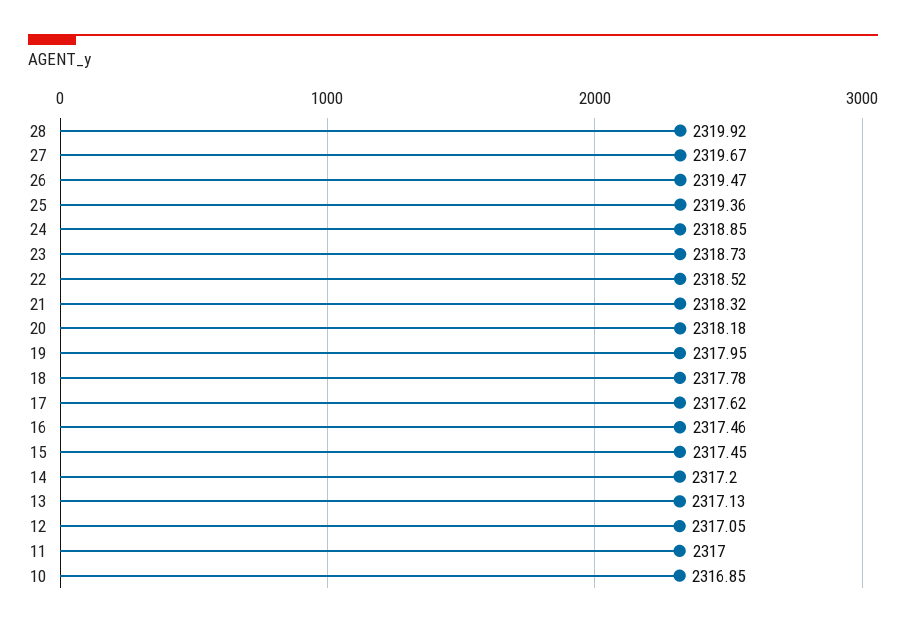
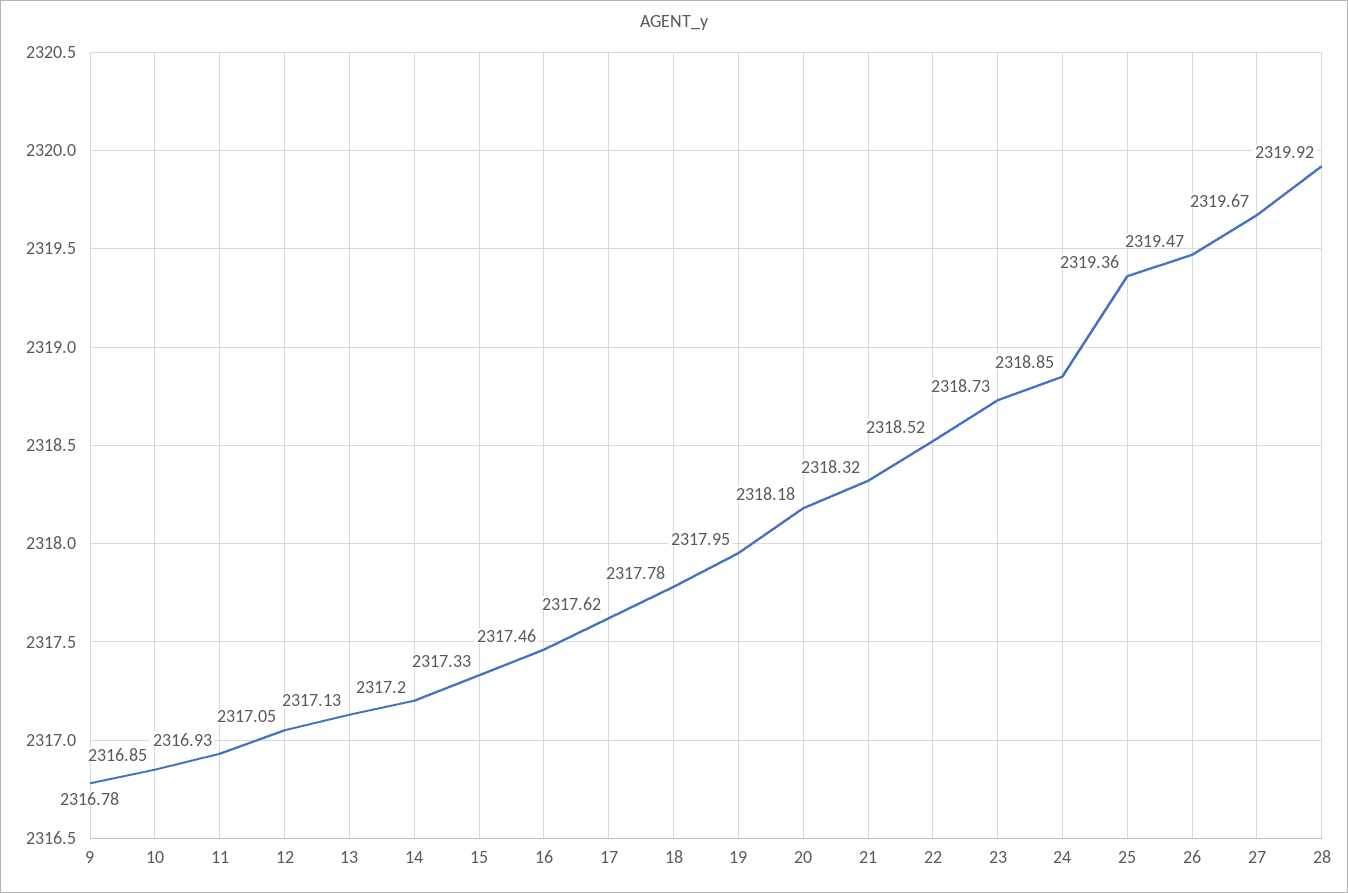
  {
    "28": 2319.92,
    "27": 2319.67,
    "26": 2319.47,
    "25": 2319.36,
    "24": 2318.85,
    "23": 2318.73,
    "22": 2318.52,
    "21": 2318.32,
    "20": 2318.18,
    "19": 2317.95,
    "18": 2317.78,
    "17": 2317.62,
    "16": 2317.46,
-   "15": 2317.45,
+   "15": 2317.33,
    "14": 2317.2,
    "13": 2317.13,
    "12": 2317.05,
-   "11": 2317,
+   "11": 2316.93,
-   "10": 2316.85
+   "10": 2316.85,
+   "9": 2316.78
  }

